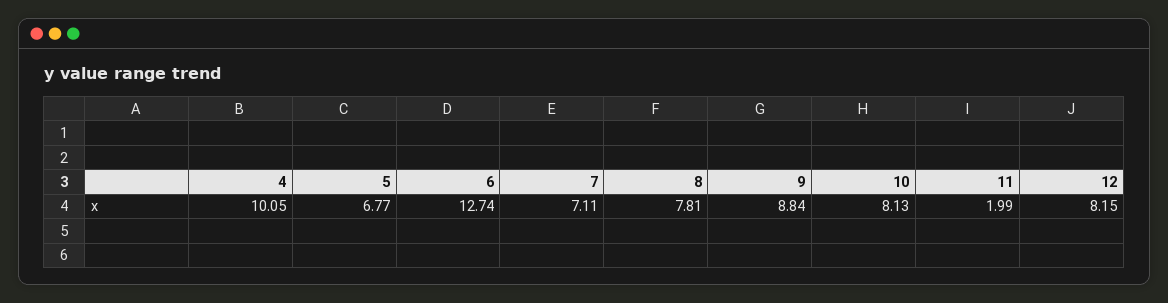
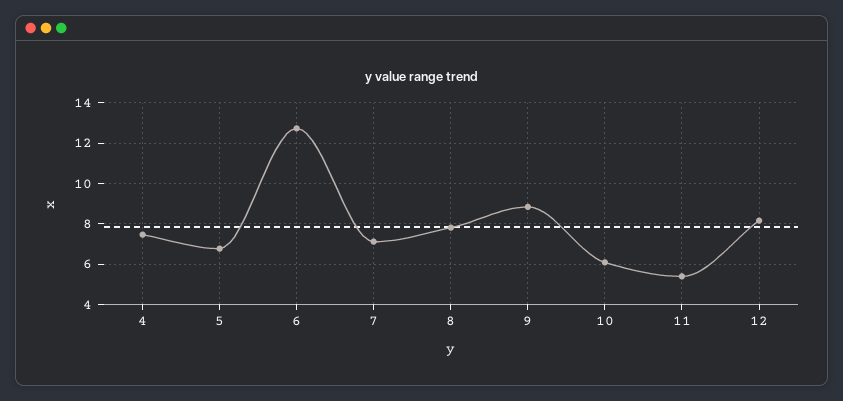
  {
-   "4": 10.05,
+   "4": 7.5,
    "5": 6.77,
    "6": 12.74,
    "7": 7.11,
    "8": 7.81,
    "9": 8.84,
-   "10": 8.13,
+   "10": 6,
-   "11": 1.99,
+   "11": 5.5,
    "12": 8.15
  }

